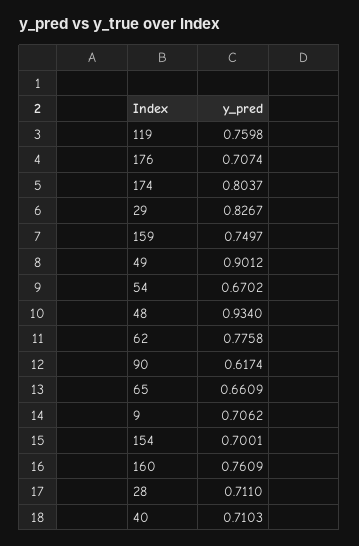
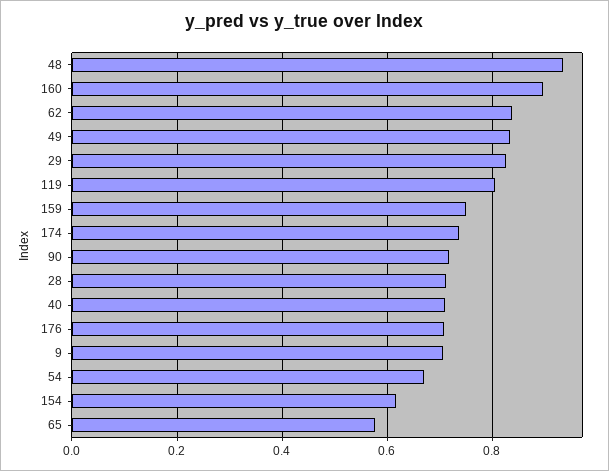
  {
-   "119": 0.7598,
+   "119": 0.8,
    "176": 0.7074,
-   "174": 0.8037,
+   "174": 0.74,
    "29": 0.8267,
    "159": 0.7497,
-   "49": 0.9012,
+   "49": 0.84,
    "54": 0.6702,
    "48": 0.934,
-   "62": 0.7758,
+   "62": 0.84,
-   "90": 0.6174,
+   "90": 0.72,
-   "65": 0.6609,
+   "65": 0.58,
    "9": 0.7062,
-   "154": 0.7001,
+   "154": 0.62,
-   "160": 0.7609,
+   "160": 0.9,
    "28": 0.711,
    "40": 0.7103
  }

